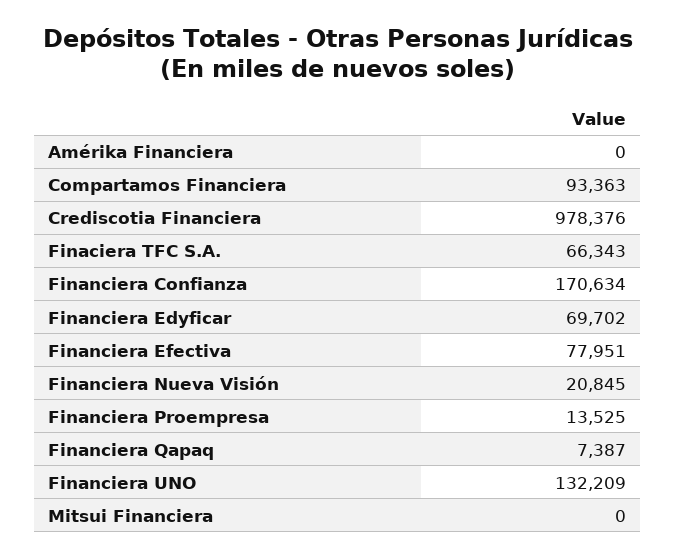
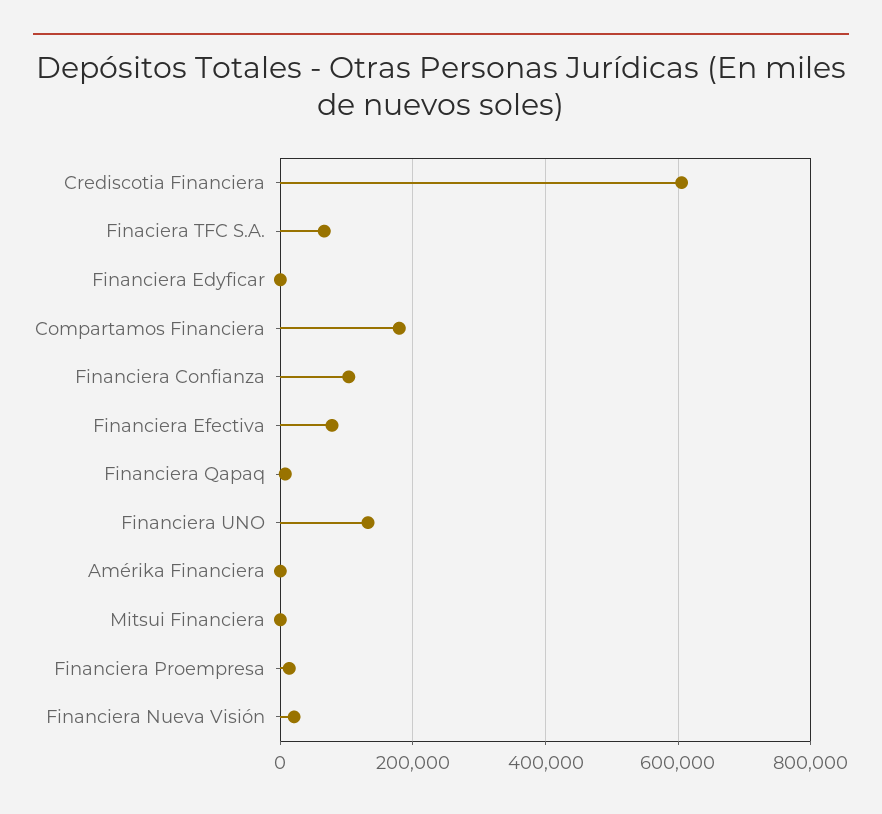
  {
    "Amérika Financiera": 0,
-   "Compartamos Financiera": 93363,
+   "Compartamos Financiera": 180000,
-   "Crediscotia Financiera": 978376,
+   "Crediscotia Financiera": 600000,
    "Finaciera TFC S.A.": 66343,
-   "Financiera Confianza": 170634,
+   "Financiera Confianza": 100000,
-   "Financiera Edyficar": 69702,
+   "Financiera Edyficar": 0,
    "Financiera Efectiva": 77951,
    "Financiera Nueva Visión": 20845,
    "Financiera Proempresa": 13525,
    "Financiera Qapaq": 7387,
    "Financiera UNO": 132209,
    "Mitsui Financiera": 0
  }

